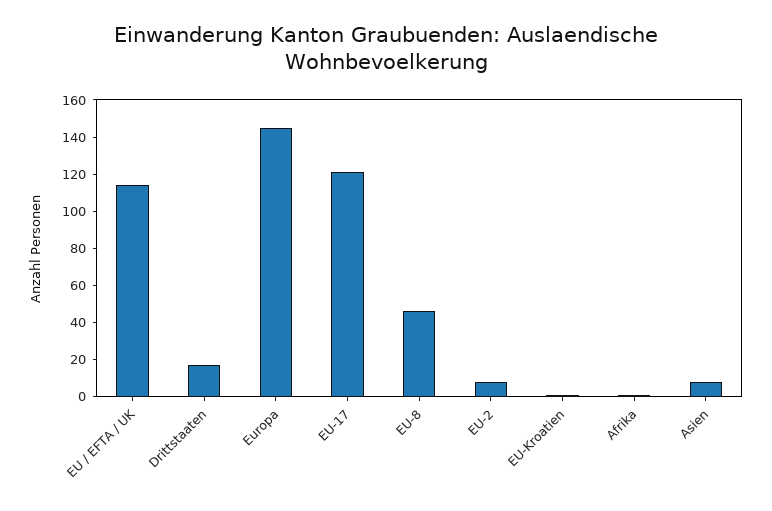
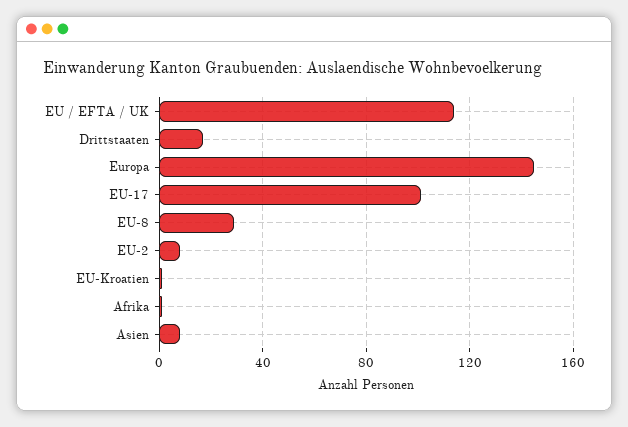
  {
    "EU / EFTA / UK": 115,
    "Drittstaaten": 15,
    "Europa": 145,
-   "EU-17": 120,
+   "EU-17": 100,
-   "EU-8": 45,
+   "EU-8": 30,
    "EU-2": 10,
    "EU-Kroatien": 0,
    "Afrika": 0,
    "Asien": 10
  }

